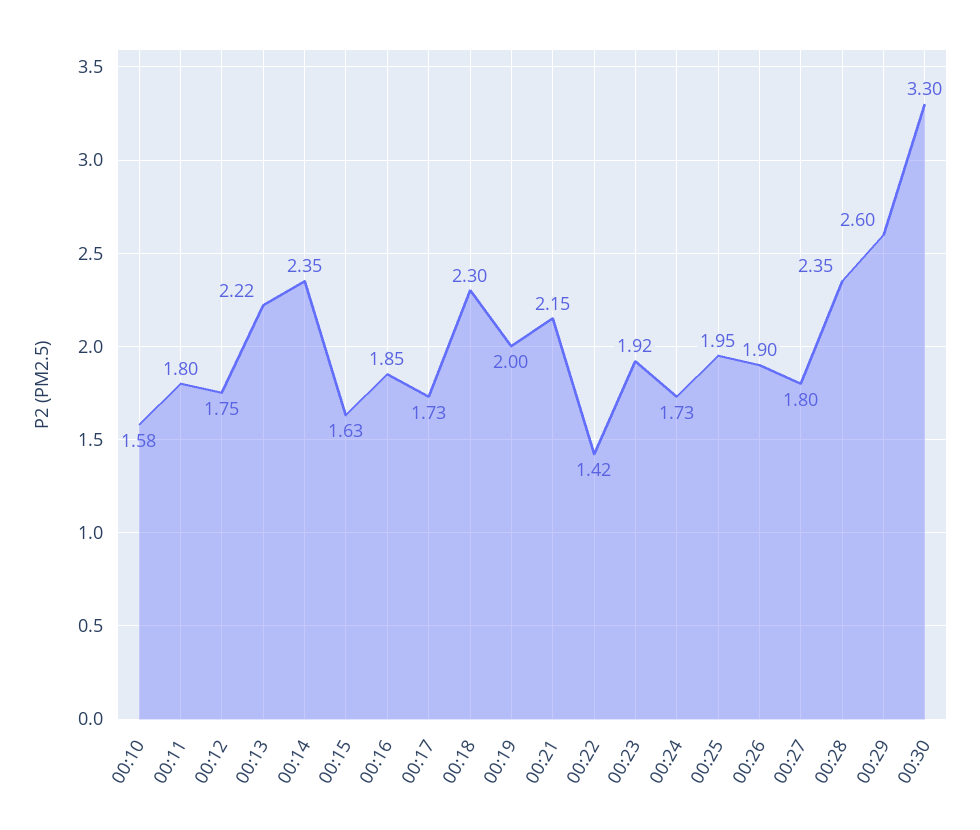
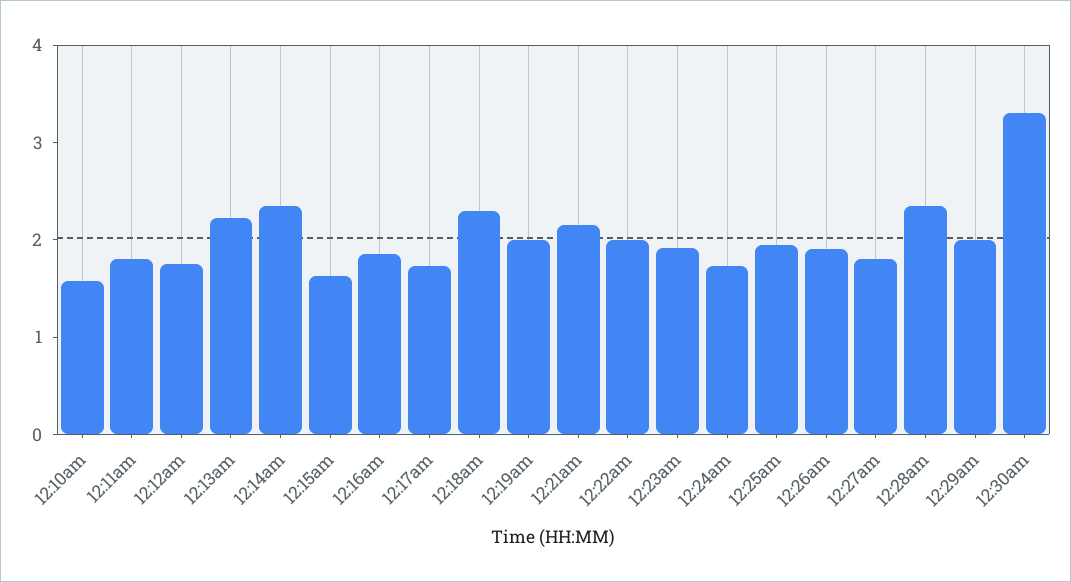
  {
    "00:10": 1.58,
    "00:11": 1.8,
    "00:12": 1.75,
    "00:13": 2.22,
    "00:14": 2.35,
    "00:15": 1.63,
    "00:16": 1.85,
    "00:17": 1.73,
    "00:18": 2.3,
    "00:19": 2,
    "00:21": 2.15,
-   "00:22": 1.42,
+   "00:22": 2,
    "00:23": 1.92,
    "00:24": 1.73,
    "00:25": 1.95,
    "00:26": 1.9,
    "00:27": 1.8,
    "00:28": 2.35,
-   "00:29": 2.6,
+   "00:29": 2,
    "00:30": 3.3
  }

